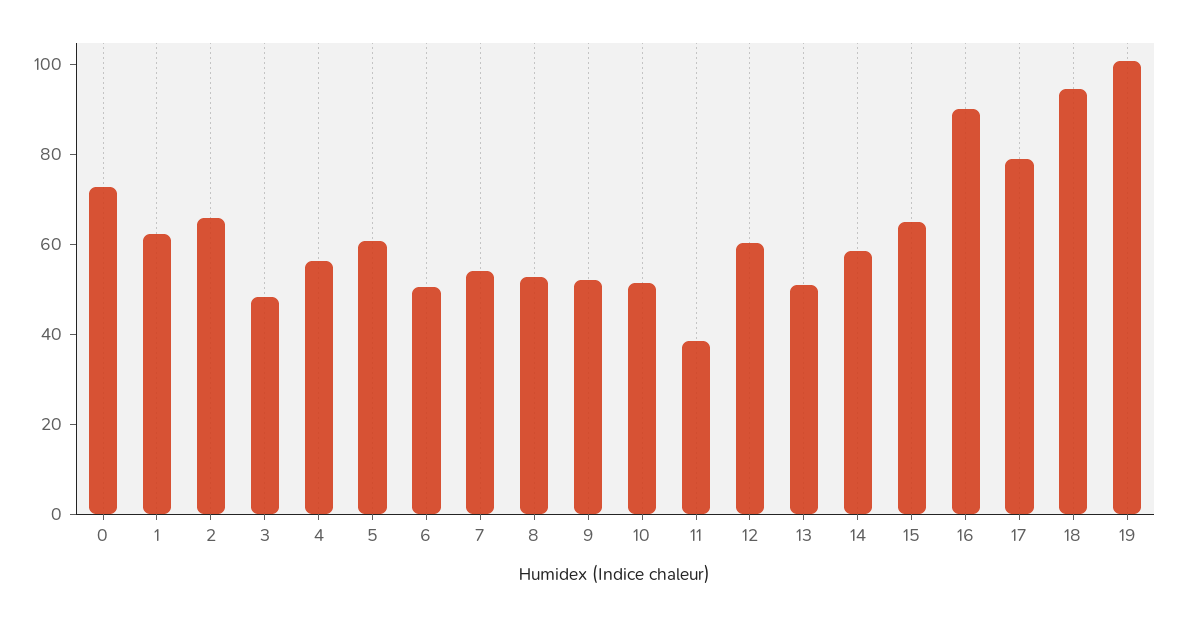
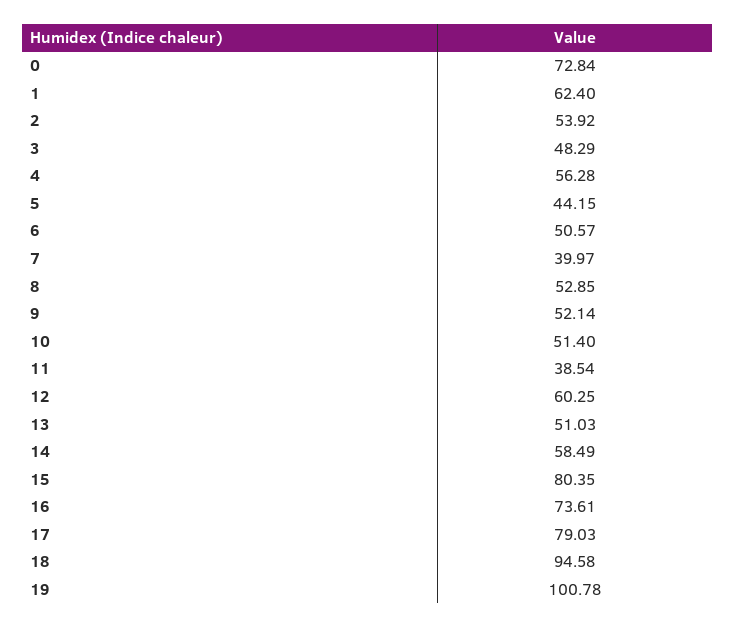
  {
    "0": 72.84,
    "1": 62.4,
-   "2": 65,
+   "2": 53.92,
    "3": 48.29,
    "4": 56.28,
-   "5": 60,
+   "5": 44.15,
    "6": 50.57,
-   "7": 55,
+   "7": 39.97,
    "8": 52.85,
    "9": 52.14,
    "10": 51.4,
    "11": 38.54,
    "12": 60.25,
    "13": 51.03,
    "14": 58.49,
-   "15": 65,
+   "15": 80.35,
-   "16": 90,
+   "16": 73.61,
    "17": 79.03,
    "18": 94.58,
    "19": 100.78
  }

